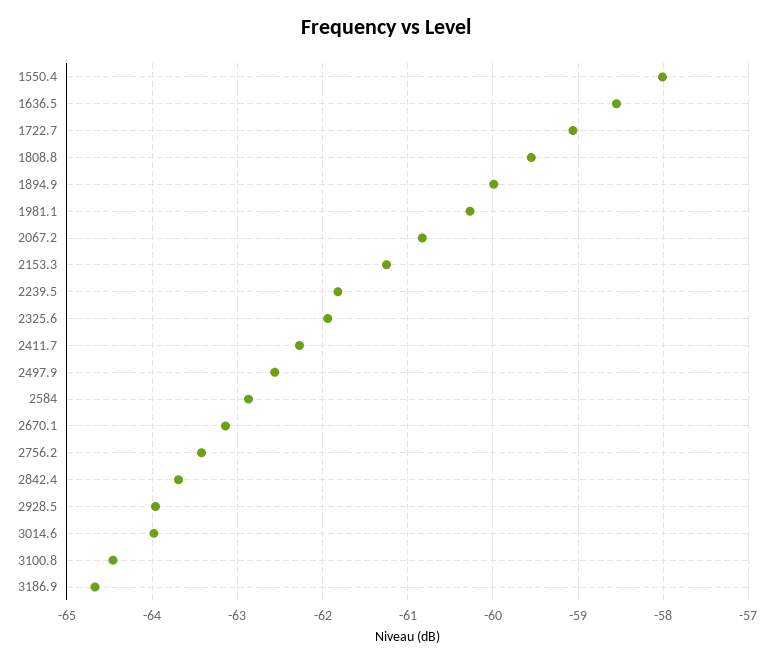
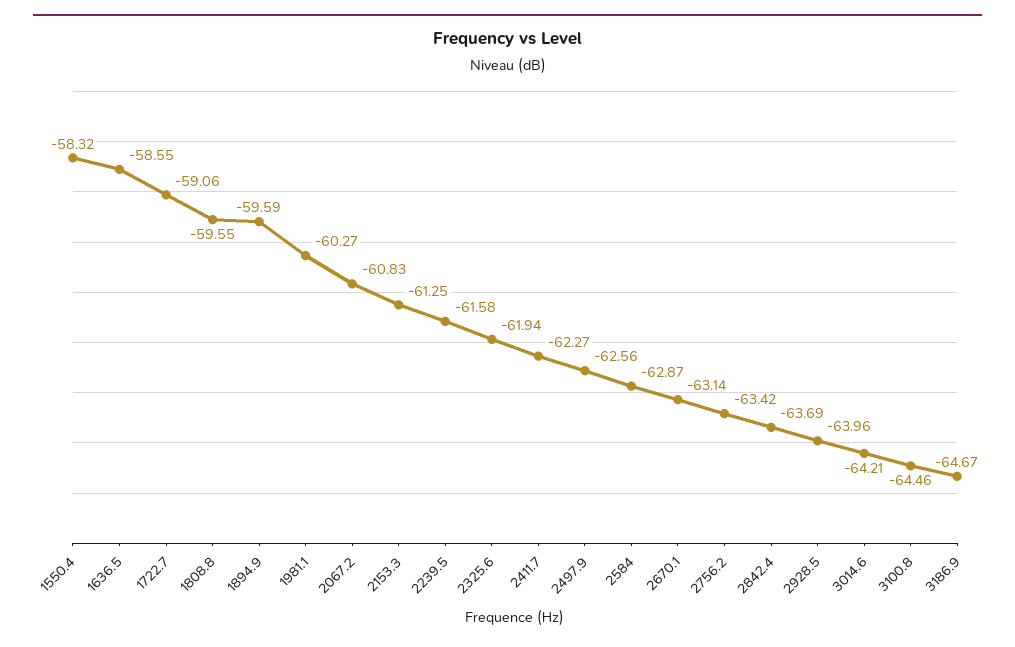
  {
-   "1550.4": -58,
+   "1550.4": -58.32,
    "1636.5": -58.55,
    "1722.7": -59.06,
    "1808.8": -59.55,
-   "1894.9": -60,
+   "1894.9": -59.59,
    "1981.1": -60.27,
    "2067.2": -60.83,
    "2153.3": -61.25,
-   "2239.5": -61.8,
+   "2239.5": -61.58,
    "2325.6": -61.94,
    "2411.7": -62.27,
    "2497.9": -62.56,
    "2584": -62.87,
    "2670.1": -63.14,
    "2756.2": -63.42,
    "2842.4": -63.69,
    "2928.5": -63.96,
-   "3014.6": -64,
+   "3014.6": -64.21,
    "3100.8": -64.46,
    "3186.9": -64.67
  }

